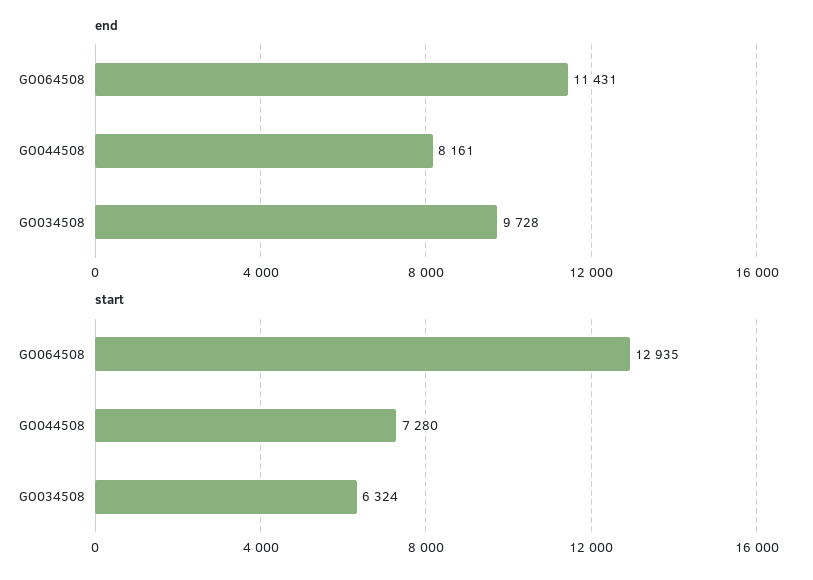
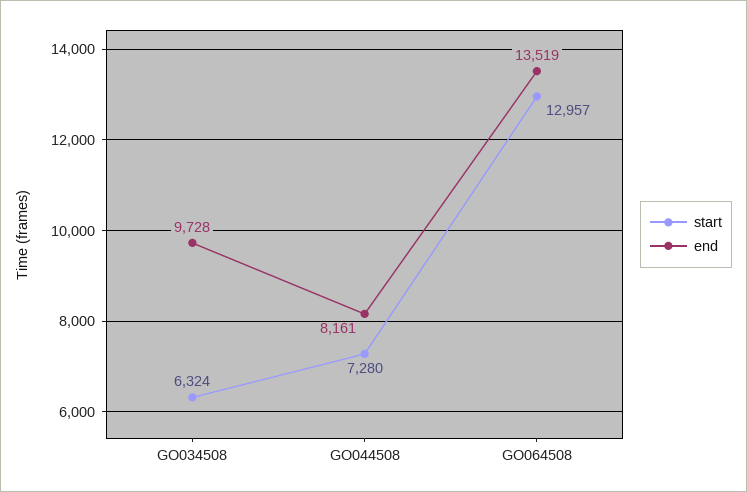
  {
    "end": {
-     "GO064508": 11431,
+     "GO064508": 13519,
      "GO044508": 8161,
      "GO034508": 9728
    },
    "start": {
-     "GO064508": 12935,
+     "GO064508": 12957,
      "GO044508": 7280,
      "GO034508": 6324
    }
  }

